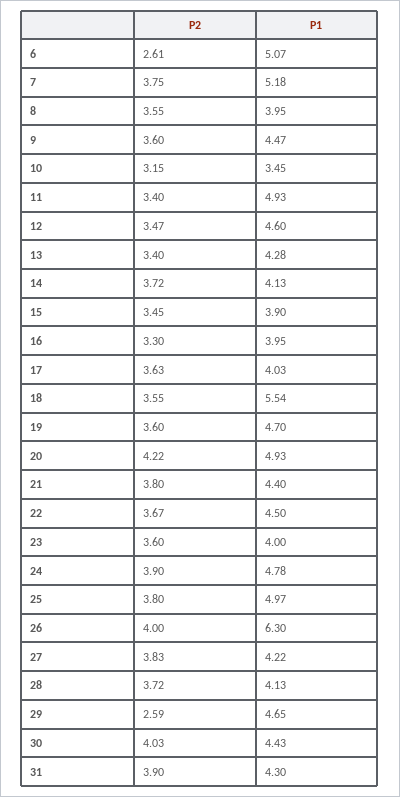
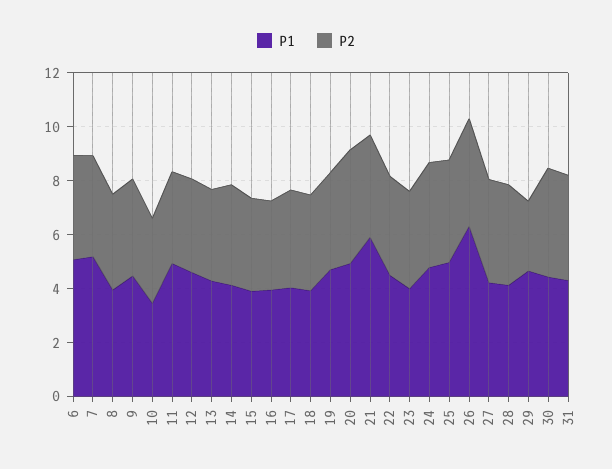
  {
    "P2": {
-     "6": 2.61,
+     "6": 4,
      "7": 3.75,
      "8": 3.55,
      "9": 3.6,
      "10": 3.15,
      "11": 3.4,
      "12": 3.47,
      "13": 3.4,
      "14": 3.72,
      "15": 3.45,
      "16": 3.3,
      "17": 3.63,
      "18": 3.55,
      "19": 3.6,
      "20": 4.22,
      "21": 3.8,
      "22": 3.67,
      "23": 3.6,
      "24": 3.9,
      "25": 3.8,
      "26": 4,
      "27": 3.83,
      "28": 3.72,
      "29": 2.59,
      "30": 4.03,
      "31": 3.9
    },
    "P1": {
      "6": 5.07,
      "7": 5.18,
      "8": 3.95,
      "9": 4.47,
      "10": 3.45,
      "11": 4.93,
      "12": 4.6,
      "13": 4.28,
      "14": 4.13,
      "15": 3.9,
      "16": 3.95,
      "17": 4.03,
-     "18": 5.54,
+     "18": 4,
      "19": 4.7,
      "20": 4.93,
-     "21": 4.4,
+     "21": 6,
      "22": 4.5,
      "23": 4,
      "24": 4.78,
      "25": 4.97,
      "26": 6.3,
      "27": 4.22,
      "28": 4.13,
      "29": 4.65,
      "30": 4.43,
      "31": 4.3
    }
  }

